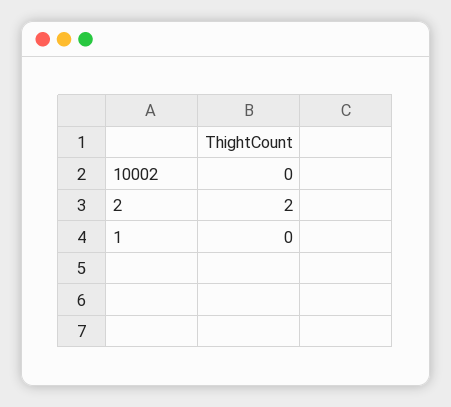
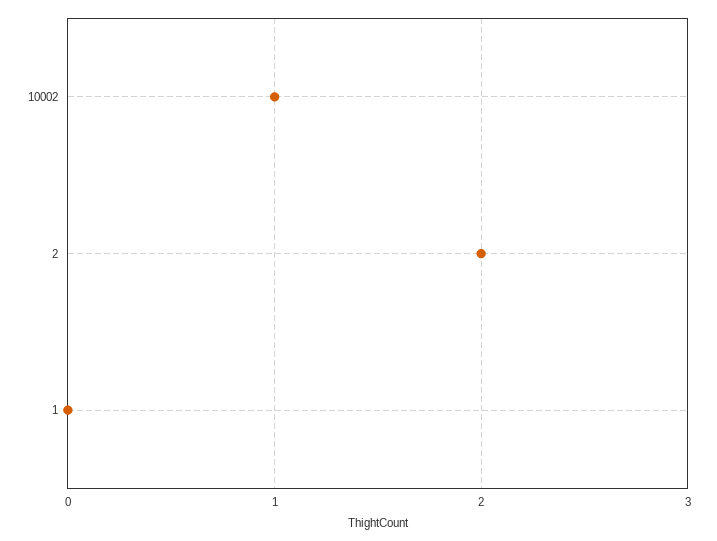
  {
-   "10002": 0,
+   "10002": 1,
    "2": 2,
    "1": 0
  }

